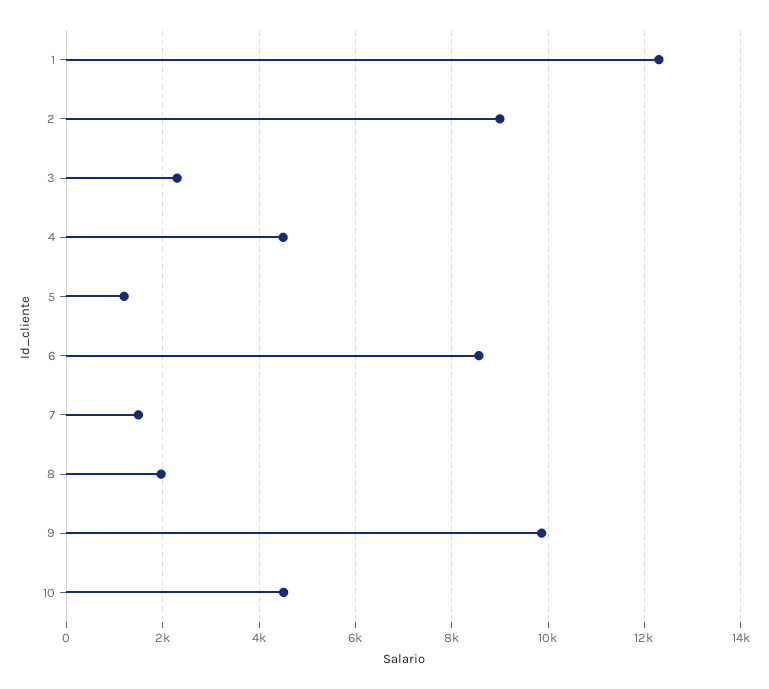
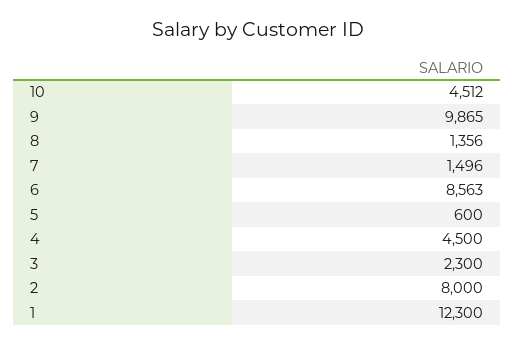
  {
    "1": 12300,
-   "2": 9000,
+   "2": 8000,
    "3": 2300,
    "4": 4500,
-   "5": 1200,
+   "5": 600,
    "6": 8563,
    "7": 1496,
-   "8": 2000,
+   "8": 1356,
    "9": 9865,
    "10": 4512
  }

